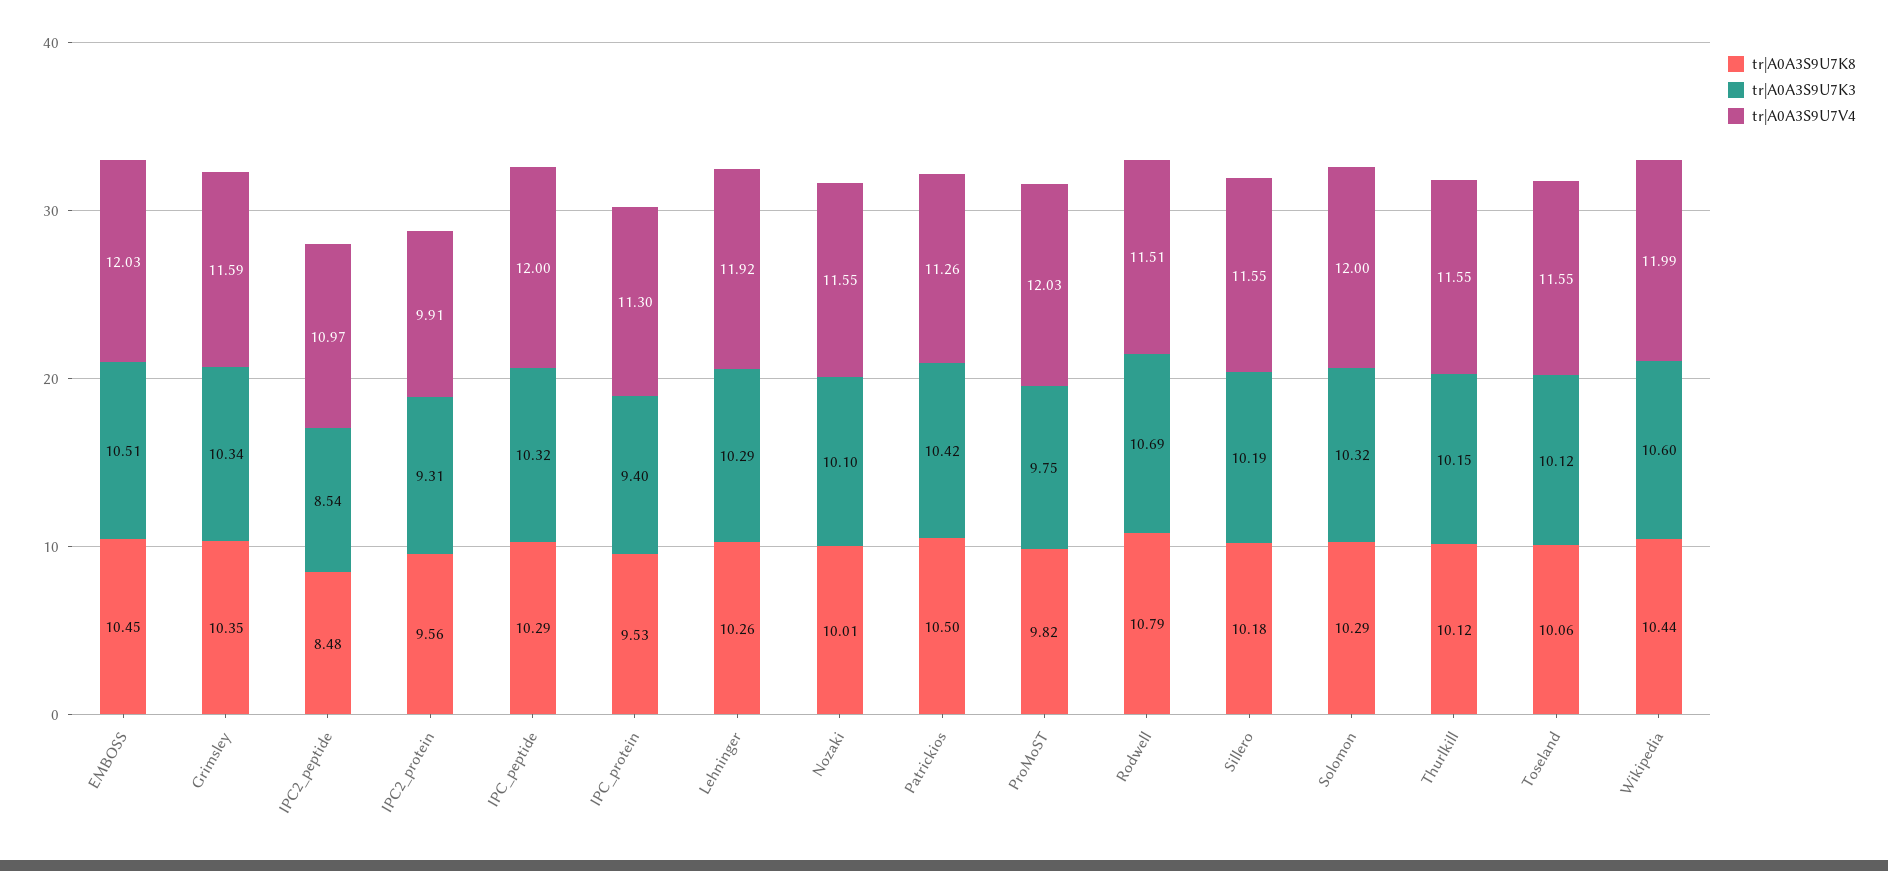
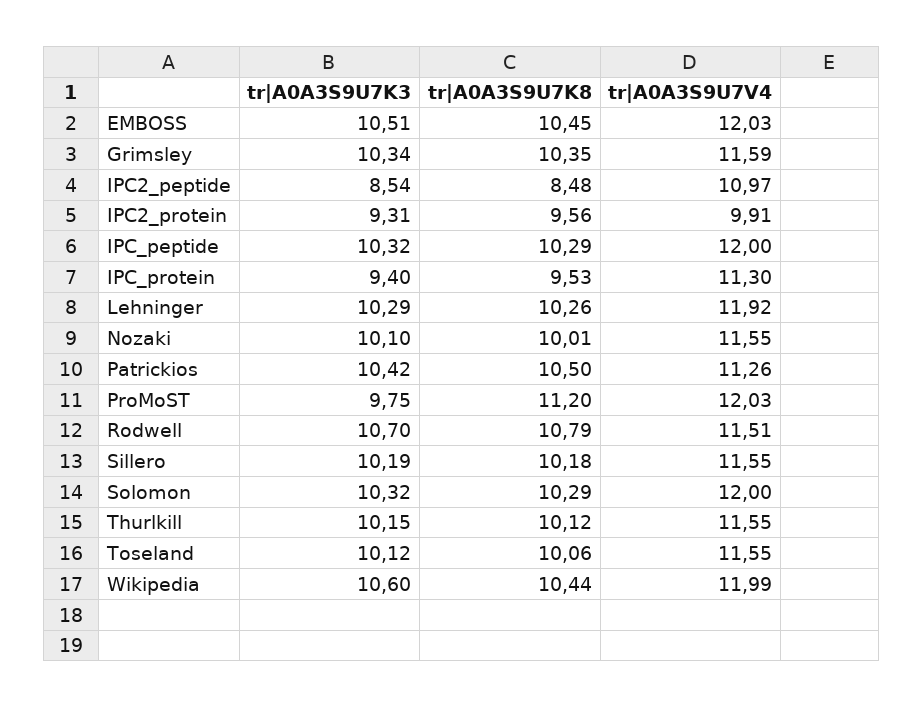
  {
    "tr|A0A3S9U7K8": {
      "EMBOSS": 10.45,
      "Grimsley": 10.35,
      "IPC2_peptide": 8.48,
      "IPC2_protein": 9.56,
      "IPC_peptide": 10.29,
      "IPC_protein": 9.53,
      "Lehninger": 10.26,
      "Nozaki": 10.01,
      "Patrickios": 10.5,
-     "ProMoST": 9.82,
+     "ProMoST": 11.2,
      "Rodwell": 10.79,
      "Sillero": 10.18,
      "Solomon": 10.29,
      "Thurlkill": 10.12,
      "Toseland": 10.06,
      "Wikipedia": 10.44
    },
    "tr|A0A3S9U7K3": {
      "EMBOSS": 10.51,
      "Grimsley": 10.34,
      "IPC2_peptide": 8.54,
      "IPC2_protein": 9.31,
      "IPC_peptide": 10.32,
      "IPC_protein": 9.4,
      "Lehninger": 10.29,
      "Nozaki": 10.1,
      "Patrickios": 10.42,
      "ProMoST": 9.75,
-     "Rodwell": 10.69,
+     "Rodwell": 10.7,
      "Sillero": 10.19,
      "Solomon": 10.32,
      "Thurlkill": 10.15,
      "Toseland": 10.12,
      "Wikipedia": 10.6
    },
    "tr|A0A3S9U7V4": {
      "EMBOSS": 12.03,
      "Grimsley": 11.59,
      "IPC2_peptide": 10.97,
      "IPC2_protein": 9.91,
      "IPC_peptide": 12,
      "IPC_protein": 11.3,
      "Lehninger": 11.92,
      "Nozaki": 11.55,
      "Patrickios": 11.26,
      "ProMoST": 12.03,
      "Rodwell": 11.51,
      "Sillero": 11.55,
      "Solomon": 12,
      "Thurlkill": 11.55,
      "Toseland": 11.55,
      "Wikipedia": 11.99
    }
  }

